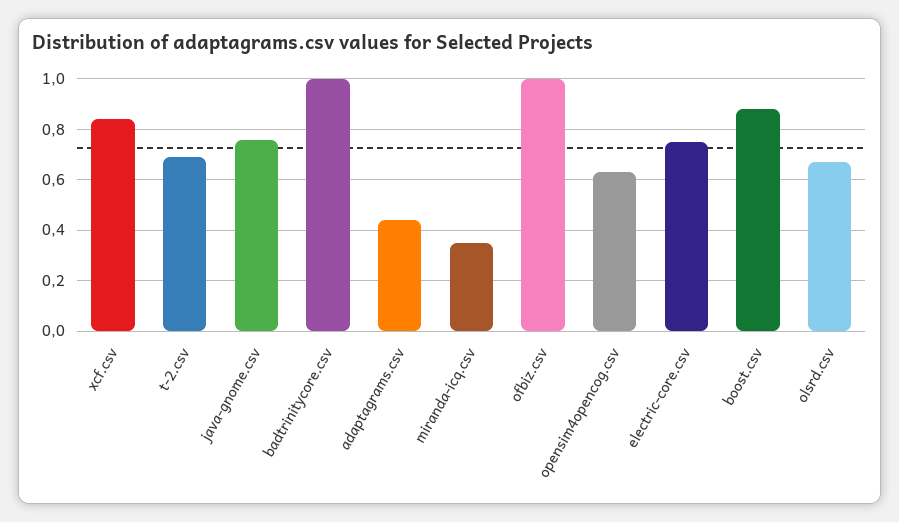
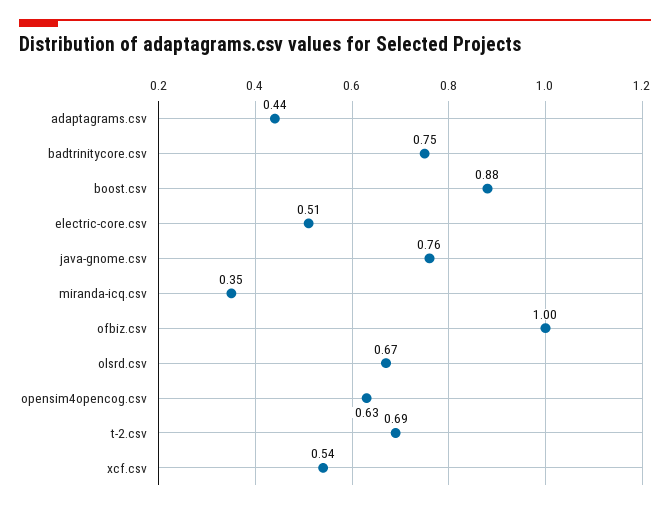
  {
-   "xcf.csv": 0.85,
+   "xcf.csv": 0.54,
    "t-2.csv": 0.69,
    "java-gnome.csv": 0.76,
-   "badtrinitycore.csv": 1,
+   "badtrinitycore.csv": 0.75,
    "adaptagrams.csv": 0.44,
    "miranda-icq.csv": 0.35,
    "ofbiz.csv": 1,
    "opensim4opencog.csv": 0.63,
-   "electric-core.csv": 0.75,
+   "electric-core.csv": 0.51,
    "boost.csv": 0.88,
    "olsrd.csv": 0.67
  }

